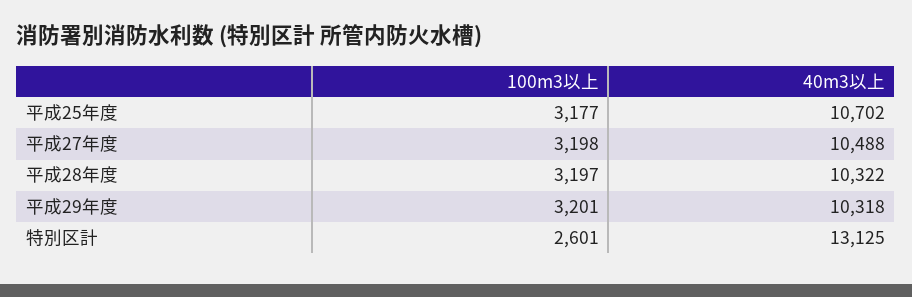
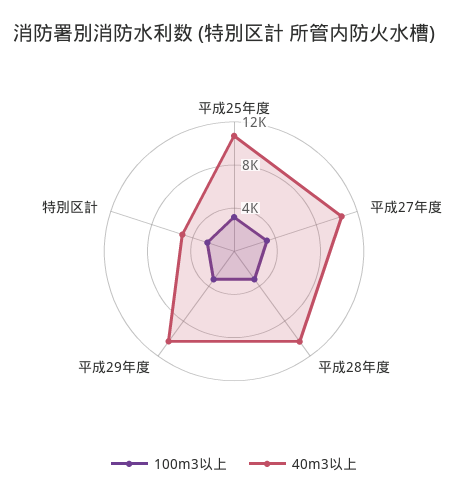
  {
    "100m3以上": {
      "平成25年度": 3177,
      "平成27年度": 3198,
      "平成28年度": 3197,
      "平成29年度": 3201,
      "特別区計": 2601
    },
    "40m3以上": {
      "平成25年度": 10702,
      "平成27年度": 10488,
      "平成28年度": 10322,
      "平成29年度": 10318,
-     "特別区計": 13125
+     "特別区計": 5000
    }
  }

